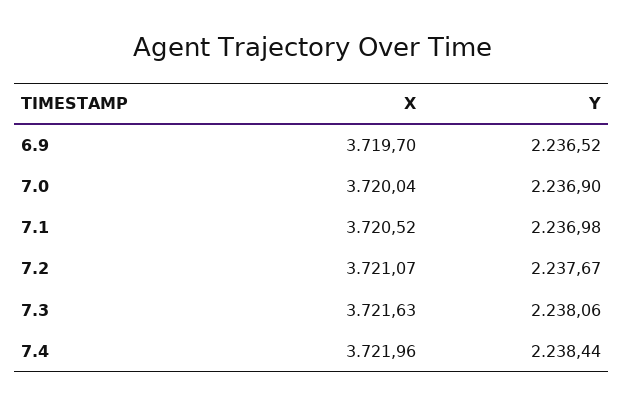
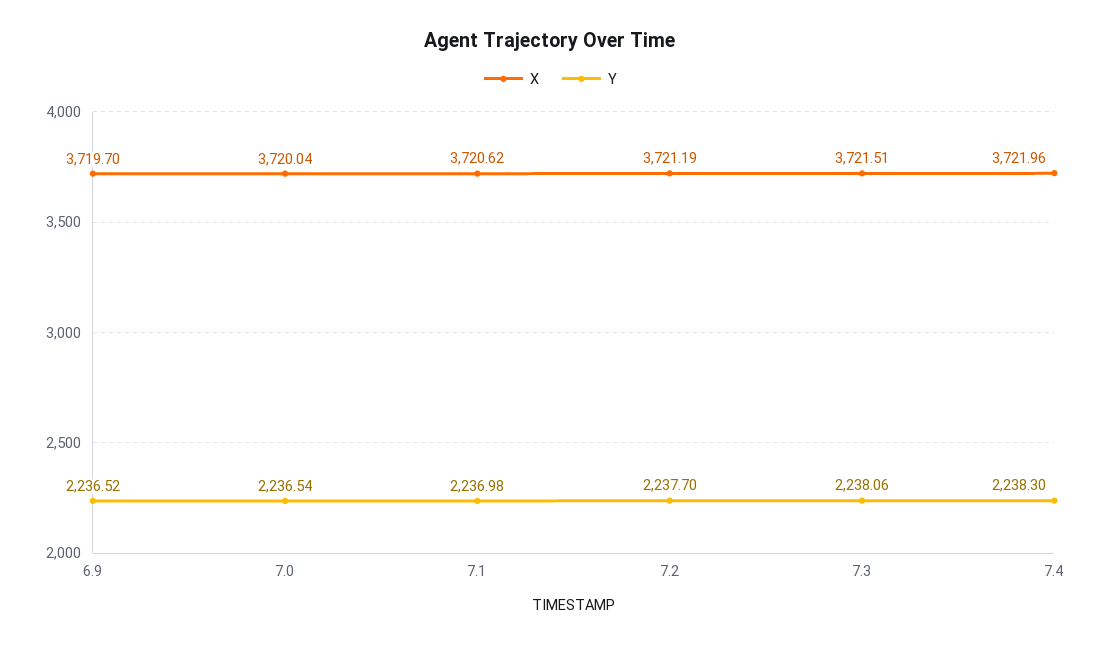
  {
    "X": {
      "6.9": 3719.7,
      "7.0": 3720.04,
-     "7.1": 3720.52,
+     "7.1": 3720.62,
-     "7.2": 3721.07,
+     "7.2": 3721.19,
-     "7.3": 3721.63,
+     "7.3": 3721.51,
      "7.4": 3721.96
    },
    "Y": {
      "6.9": 2236.52,
-     "7.0": 2236.9,
+     "7.0": 2236.54,
      "7.1": 2236.98,
-     "7.2": 2237.67,
+     "7.2": 2237.7,
      "7.3": 2238.06,
-     "7.4": 2238.44
+     "7.4": 2238.3
    }
  }

